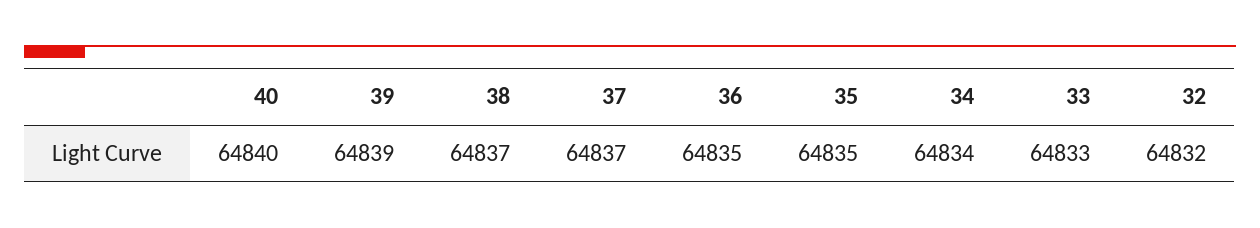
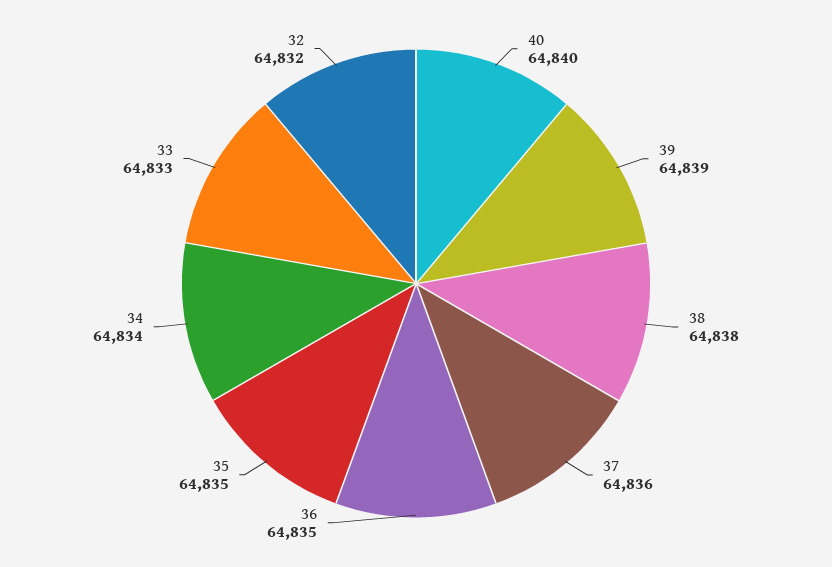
  {
    "40": 64840,
    "39": 64839,
-   "38": 64837,
+   "38": 64838,
-   "37": 64837,
+   "37": 64836,
    "36": 64835,
    "35": 64835,
    "34": 64834,
    "33": 64833,
    "32": 64832
  }

